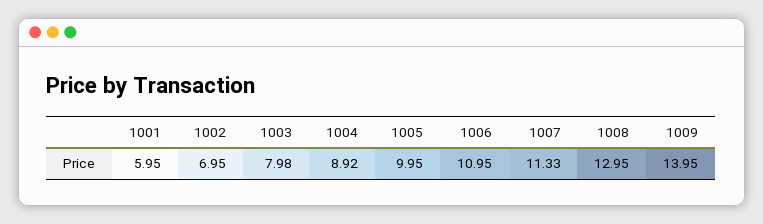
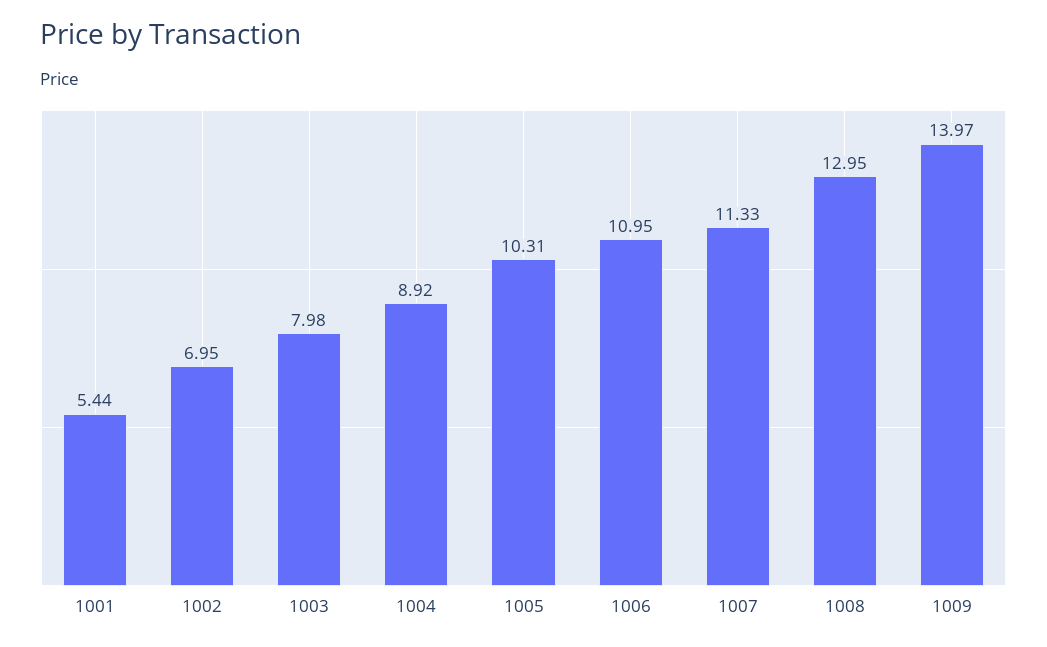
  {
-   "1001": 5.95,
+   "1001": 5.44,
    "1002": 6.95,
    "1003": 7.98,
    "1004": 8.92,
-   "1005": 9.95,
+   "1005": 10.31,
    "1006": 10.95,
    "1007": 11.33,
    "1008": 12.95,
-   "1009": 13.95
+   "1009": 13.97
  }

